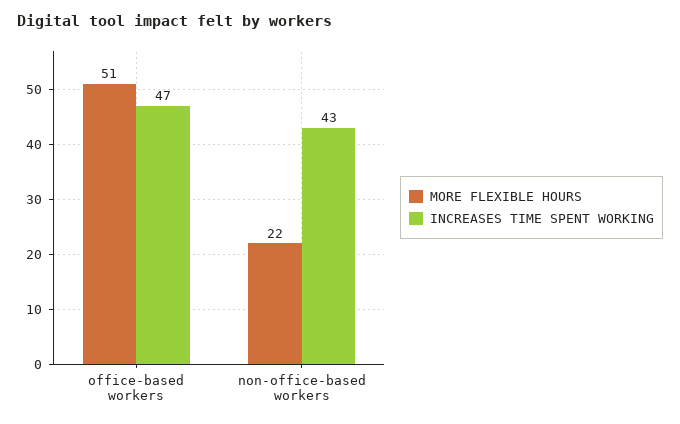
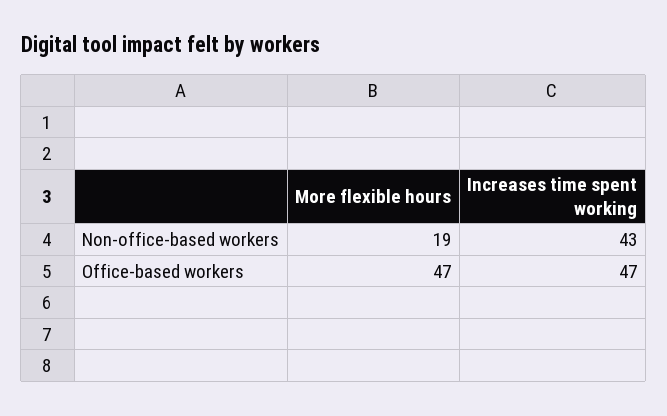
  {
    "MORE FLEXIBLE HOURS": {
-     "office-based workers": 51,
+     "office-based workers": 47,
-     "non-office-based workers": 22
+     "non-office-based workers": 19
    },
    "INCREASES TIME SPENT WORKING": {
      "office-based workers": 47,
      "non-office-based workers": 43
    }
  }

